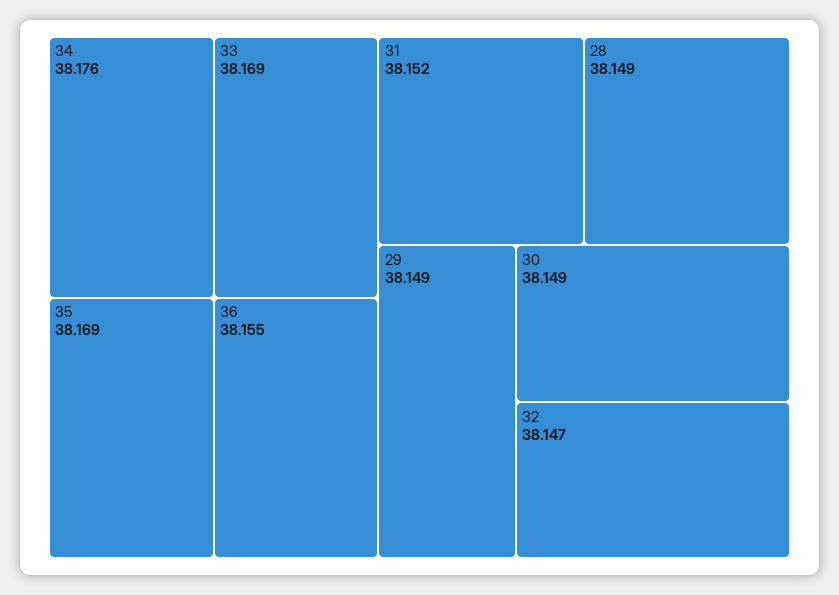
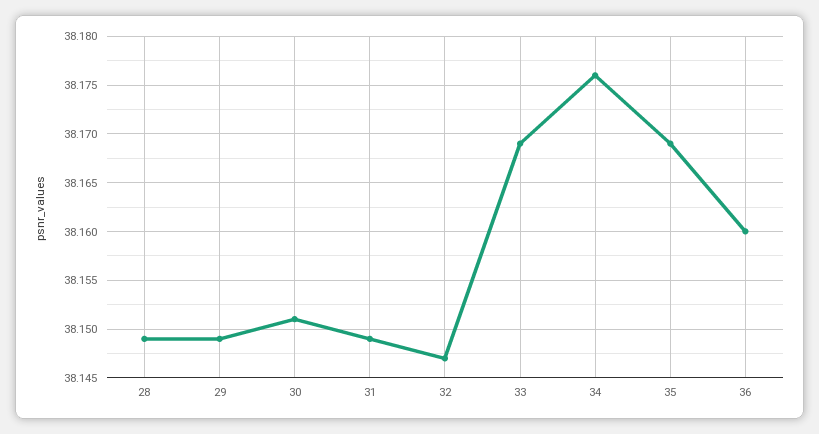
  {
    "34": 38.176,
    "33": 38.169,
    "35": 38.169,
-   "36": 38.155,
+   "36": 38.16,
-   "31": 38.152,
+   "31": 38.149,
    "28": 38.149,
    "29": 38.149,
-   "30": 38.149,
+   "30": 38.151,
    "32": 38.147
  }

